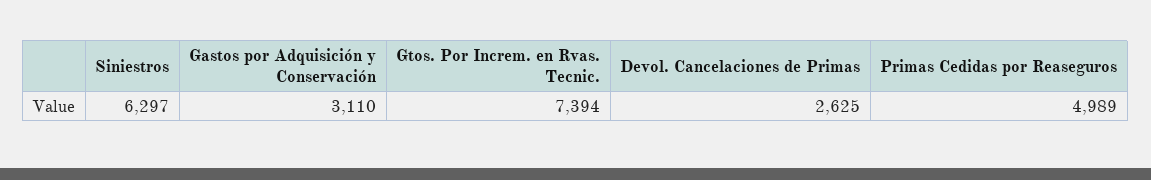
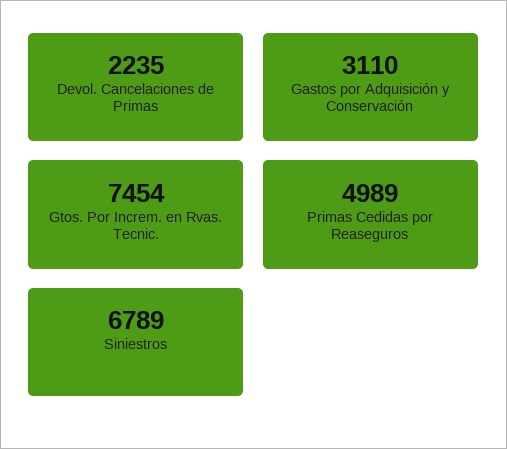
  {
-   "Siniestros": 6297,
+   "Siniestros": 6789,
    "Gastos por Adquisición y Conservación": 3110,
-   "Gtos. Por Increm. en Rvas. Tecnic.": 7394,
+   "Gtos. Por Increm. en Rvas. Tecnic.": 7454,
-   "Devol. Cancelaciones de Primas": 2625,
+   "Devol. Cancelaciones de Primas": 2235,
    "Primas Cedidas por Reaseguros": 4989
  }

